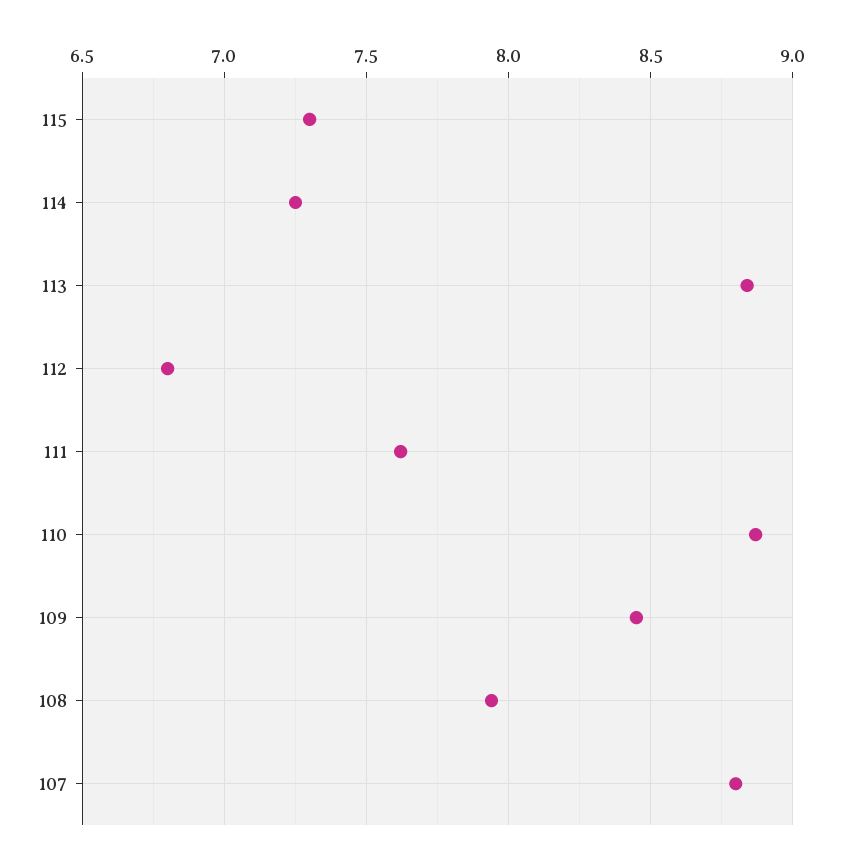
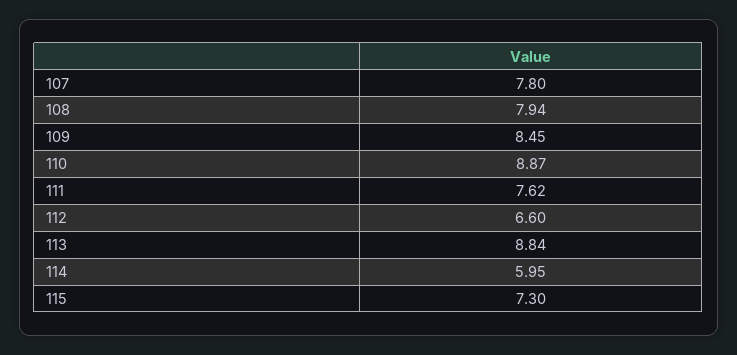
  {
    "115": 7.3,
-   "114": 7.25,
+   "114": 5.95,
    "113": 8.84,
-   "112": 6.8,
+   "112": 6.6,
    "111": 7.62,
    "110": 8.87,
    "109": 8.45,
    "108": 7.94,
-   "107": 8.8
+   "107": 7.8
  }

